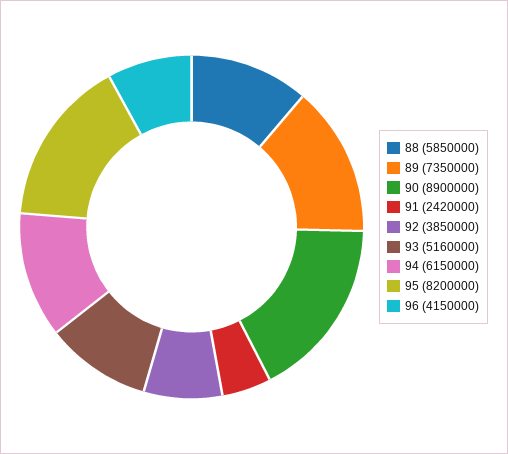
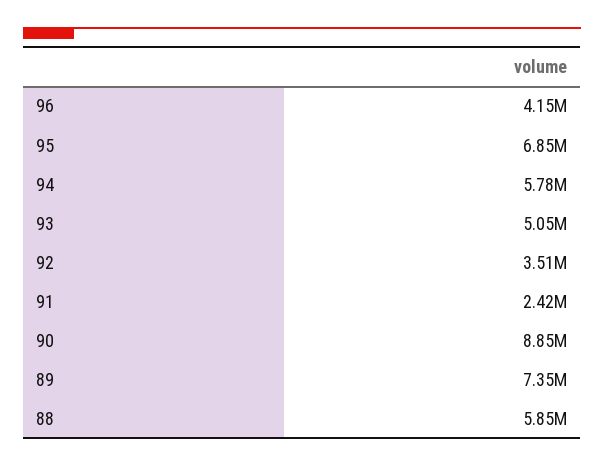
  {
    "88": 5850000,
    "89": 7350000,
-   "90": 8900000,
+   "90": 8850000,
    "91": 2420000,
-   "92": 3850000,
+   "92": 3510000,
-   "93": 5160000,
+   "93": 5050000,
-   "94": 6150000,
+   "94": 5780000,
-   "95": 8200000,
+   "95": 6850000,
    "96": 4150000
  }

